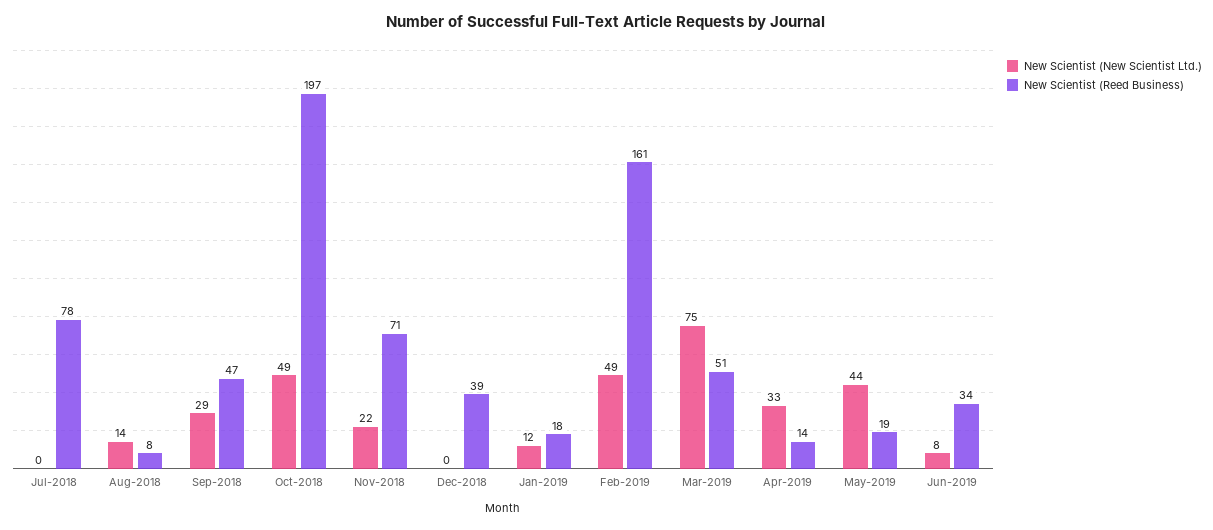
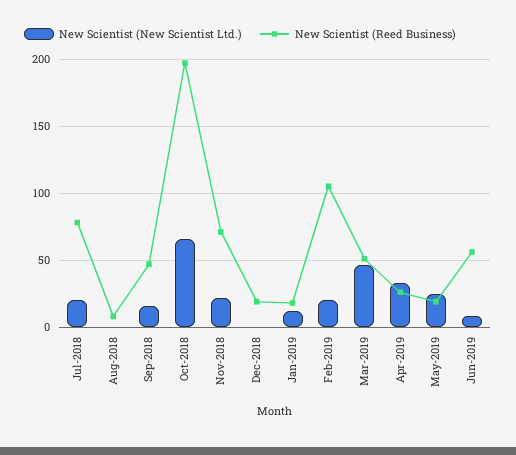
  {
    "New Scientist (New Scientist Ltd.)": {
-     "Jul-2018": 0,
+     "Jul-2018": 20,
-     "Aug-2018": 14,
+     "Aug-2018": 0,
-     "Sep-2018": 29,
+     "Sep-2018": 15,
-     "Oct-2018": 49,
+     "Oct-2018": 65,
      "Nov-2018": 22,
      "Dec-2018": 0,
      "Jan-2019": 12,
-     "Feb-2019": 49,
+     "Feb-2019": 20,
-     "Mar-2019": 75,
+     "Mar-2019": 45,
      "Apr-2019": 33,
-     "May-2019": 44,
+     "May-2019": 25,
      "Jun-2019": 8
    },
    "New Scientist (Reed Business)": {
      "Jul-2018": 78,
      "Aug-2018": 8,
      "Sep-2018": 47,
      "Oct-2018": 197,
      "Nov-2018": 71,
-     "Dec-2018": 39,
+     "Dec-2018": 20,
      "Jan-2019": 18,
-     "Feb-2019": 161,
+     "Feb-2019": 105,
      "Mar-2019": 51,
-     "Apr-2019": 14,
+     "Apr-2019": 25,
      "May-2019": 19,
-     "Jun-2019": 34
+     "Jun-2019": 55
    }
  }

